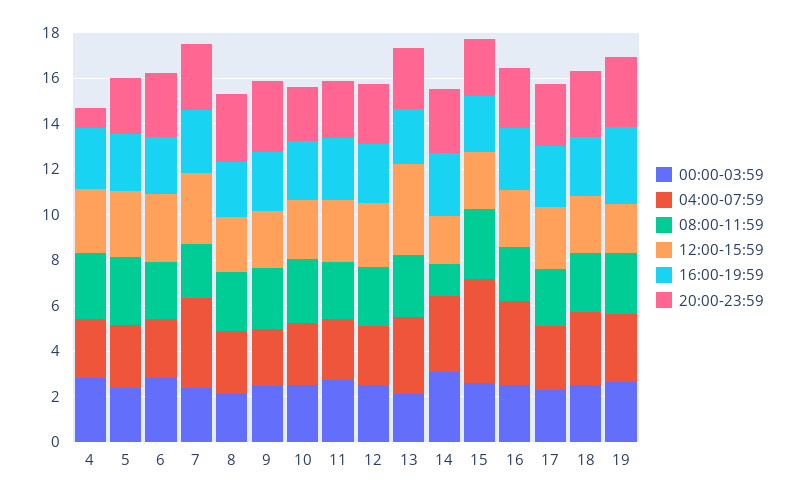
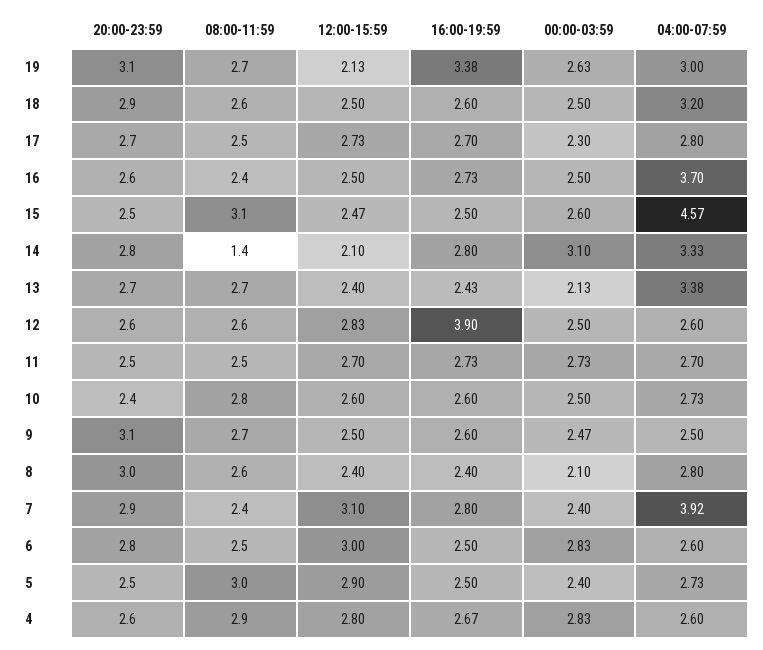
  {
    "00:00-03:59": {
      "4": 2.83,
      "5": 2.4,
      "6": 2.83,
      "7": 2.4,
      "8": 2.1,
      "9": 2.47,
      "10": 2.5,
      "11": 2.73,
      "12": 2.5,
      "13": 2.13,
      "14": 3.1,
      "15": 2.6,
      "16": 2.5,
      "17": 2.3,
      "18": 2.5,
      "19": 2.63
    },
    "04:00-07:59": {
      "4": 2.6,
      "5": 2.73,
      "6": 2.6,
      "7": 3.92,
      "8": 2.8,
      "9": 2.5,
      "10": 2.73,
      "11": 2.7,
      "12": 2.6,
      "13": 3.38,
      "14": 3.33,
      "15": 4.57,
      "16": 3.7,
      "17": 2.8,
      "18": 3.2,
      "19": 3
    },
    "08:00-11:59": {
      "4": 2.9,
      "5": 3,
      "6": 2.5,
      "7": 2.4,
      "8": 2.6,
      "9": 2.7,
      "10": 2.8,
      "11": 2.5,
      "12": 2.6,
      "13": 2.7,
      "14": 1.4,
      "15": 3.1,
      "16": 2.4,
      "17": 2.5,
      "18": 2.6,
      "19": 2.7
    },
    "12:00-15:59": {
      "4": 2.8,
      "5": 2.9,
      "6": 3,
      "7": 3.1,
      "8": 2.4,
      "9": 2.5,
      "10": 2.6,
      "11": 2.7,
      "12": 2.83,
-     "13": 4,
+     "13": 2.4,
      "14": 2.1,
      "15": 2.47,
      "16": 2.5,
      "17": 2.73,
      "18": 2.5,
      "19": 2.13
    },
    "16:00-19:59": {
      "4": 2.67,
      "5": 2.5,
      "6": 2.5,
      "7": 2.8,
      "8": 2.4,
      "9": 2.6,
      "10": 2.6,
      "11": 2.73,
-     "12": 2.5,
+     "12": 3.9,
      "13": 2.43,
      "14": 2.8,
      "15": 2.5,
      "16": 2.73,
      "17": 2.7,
      "18": 2.6,
      "19": 3.38
    },
    "20:00-23:59": {
-     "4": 1,
+     "4": 2.6,
      "5": 2.5,
      "6": 2.8,
      "7": 2.9,
      "8": 3,
      "9": 3.1,
      "10": 2.4,
      "11": 2.5,
      "12": 2.6,
      "13": 2.7,
      "14": 2.8,
      "15": 2.5,
      "16": 2.6,
      "17": 2.7,
      "18": 2.9,
      "19": 3.1
    }
  }

